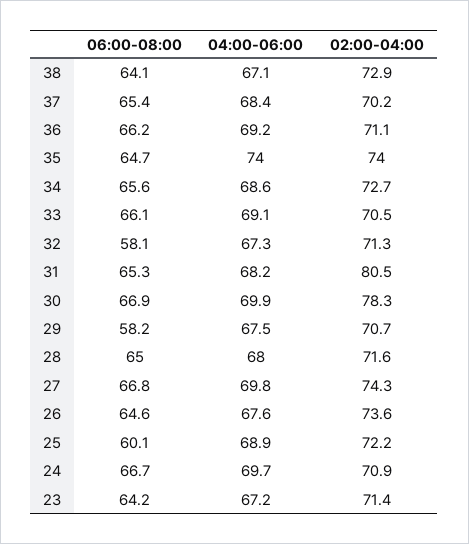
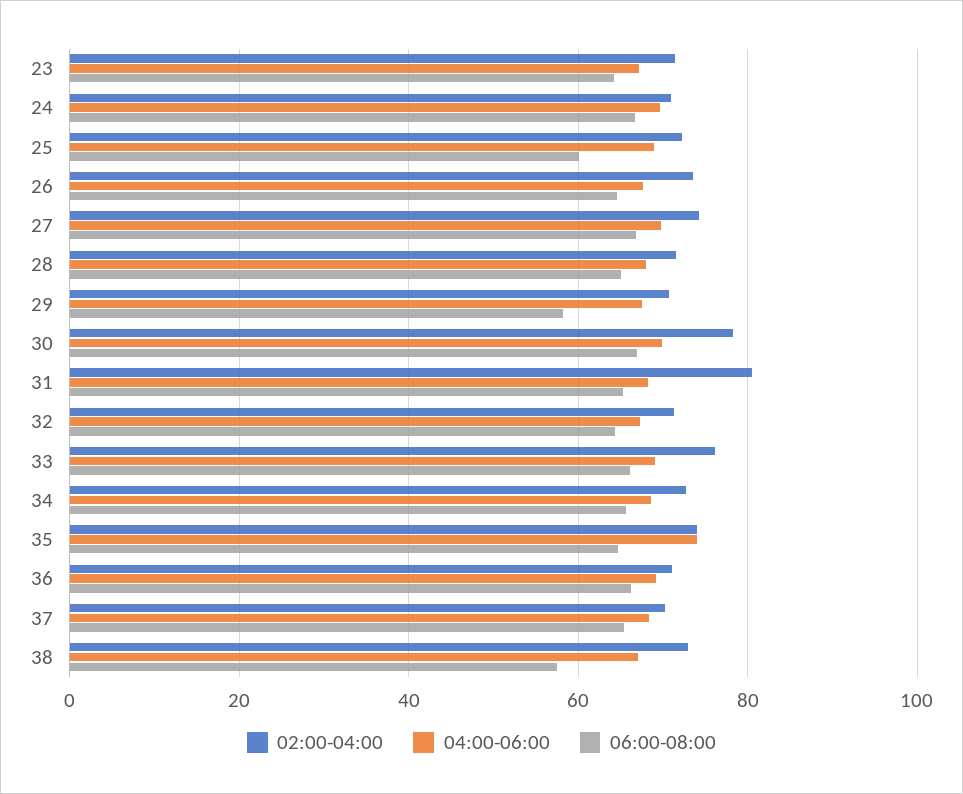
  {
    "06:00-08:00": {
-     "38": 64.1,
+     "38": 58,
      "37": 65.4,
      "36": 66.2,
      "35": 64.7,
      "34": 65.6,
      "33": 66.1,
-     "32": 58.1,
+     "32": 64,
      "31": 65.3,
      "30": 66.9,
      "29": 58.2,
      "28": 65,
      "27": 66.8,
      "26": 64.6,
      "25": 60.1,
      "24": 66.7,
      "23": 64.2
    },
    "04:00-06:00": {
      "38": 67.1,
      "37": 68.4,
      "36": 69.2,
      "35": 74,
      "34": 68.6,
      "33": 69.1,
      "32": 67.3,
      "31": 68.2,
      "30": 69.9,
      "29": 67.5,
      "28": 68,
      "27": 69.8,
      "26": 67.6,
      "25": 68.9,
      "24": 69.7,
      "23": 67.2
    },
    "02:00-04:00": {
      "38": 72.9,
      "37": 70.2,
      "36": 71.1,
      "35": 74,
      "34": 72.7,
-     "33": 70.5,
+     "33": 76,
      "32": 71.3,
      "31": 80.5,
      "30": 78.3,
      "29": 70.7,
      "28": 71.6,
      "27": 74.3,
      "26": 73.6,
      "25": 72.2,
      "24": 70.9,
      "23": 71.4
    }
  }

